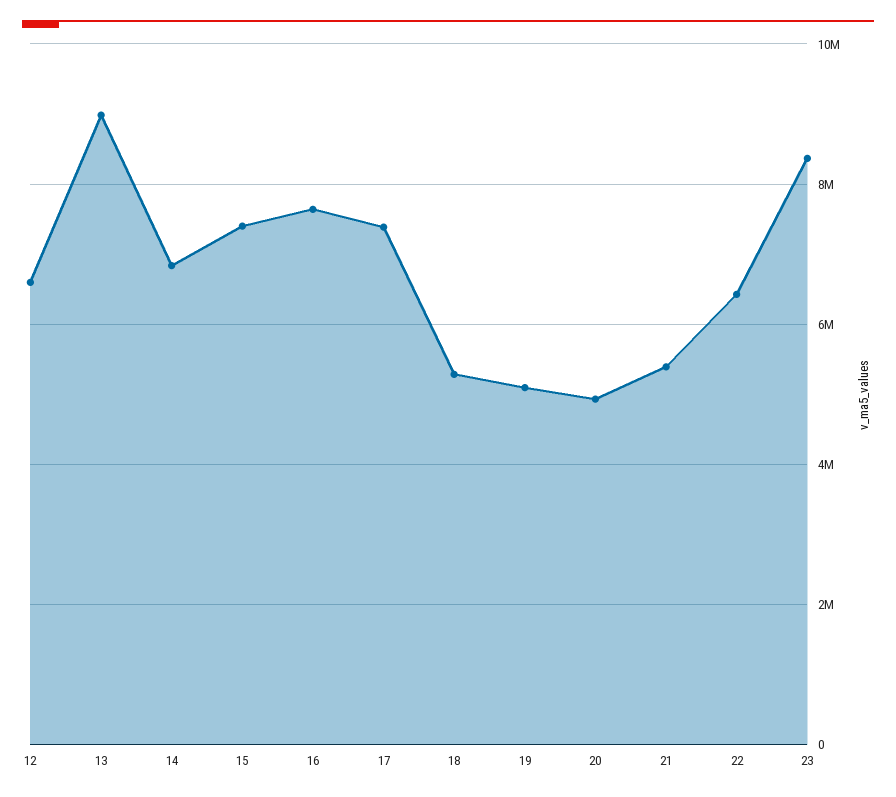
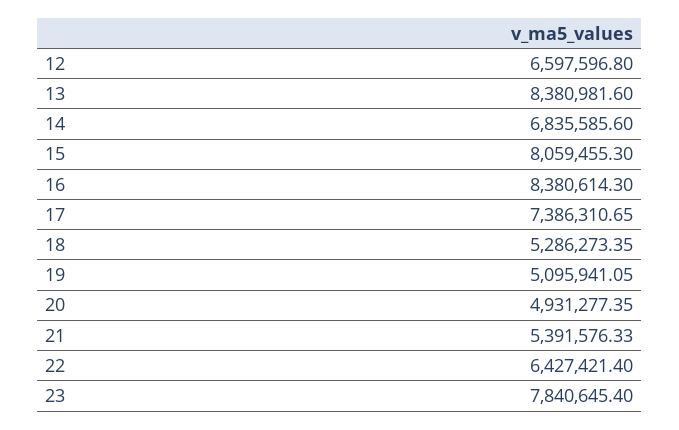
  {
    "12": 6597596.8,
-   "13": 9000000,
+   "13": 8380981.6,
    "14": 6835585.6,
-   "15": 7400000,
+   "15": 8059455.3,
-   "16": 7600000,
+   "16": 8380614.3,
    "17": 7386310.65,
    "18": 5286273.35,
    "19": 5095941.05,
    "20": 4931277.35,
    "21": 5391576.33,
    "22": 6427421.4,
-   "23": 8400000
+   "23": 7840645.4
  }

